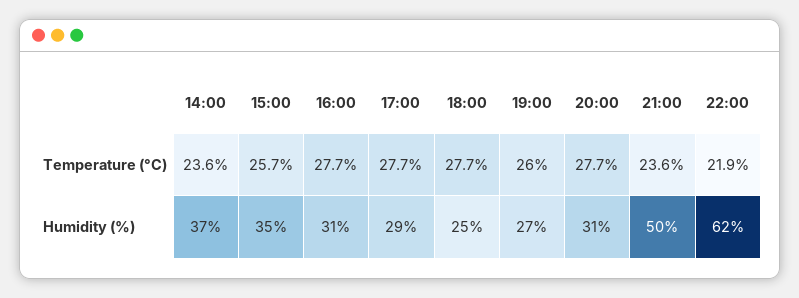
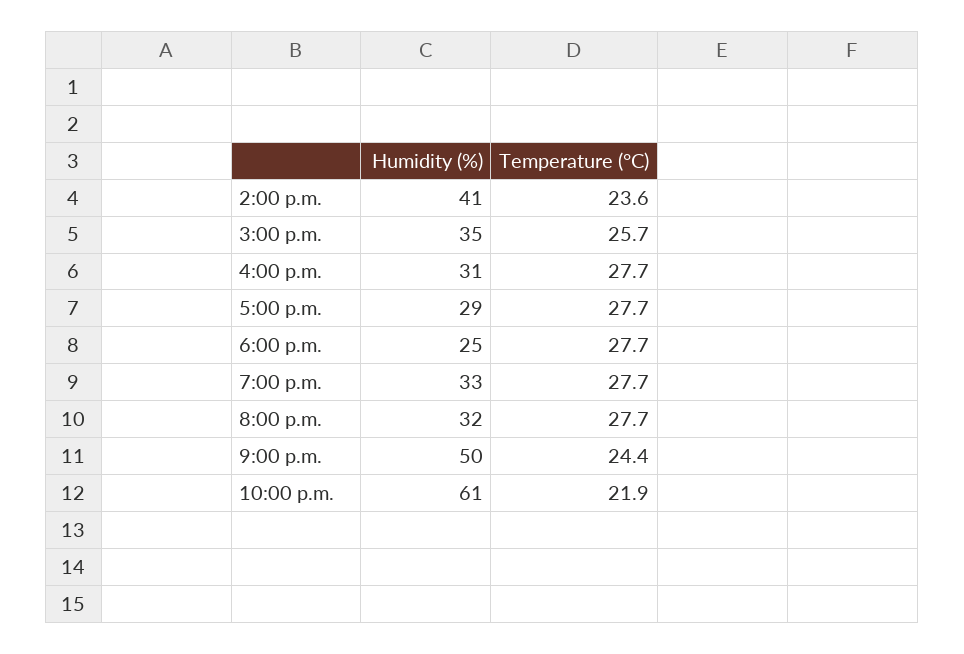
  {
    "14:00": {
      "Temperature (°C)": 23.6,
-     "Humidity (%)": 37
+     "Humidity (%)": 41
    },
    "15:00": {
      "Temperature (°C)": 25.7,
      "Humidity (%)": 35
    },
    "16:00": {
      "Temperature (°C)": 27.7,
      "Humidity (%)": 31
    },
    "17:00": {
      "Temperature (°C)": 27.7,
      "Humidity (%)": 29
    },
    "18:00": {
      "Temperature (°C)": 27.7,
      "Humidity (%)": 25
    },
    "19:00": {
-     "Temperature (°C)": 26,
+     "Temperature (°C)": 27.7,
-     "Humidity (%)": 27
+     "Humidity (%)": 33
    },
    "20:00": {
      "Temperature (°C)": 27.7,
-     "Humidity (%)": 31
+     "Humidity (%)": 32
    },
    "21:00": {
-     "Temperature (°C)": 23.6,
+     "Temperature (°C)": 24.4,
      "Humidity (%)": 50
    },
    "22:00": {
      "Temperature (°C)": 21.9,
-     "Humidity (%)": 62
+     "Humidity (%)": 61
    }
  }

